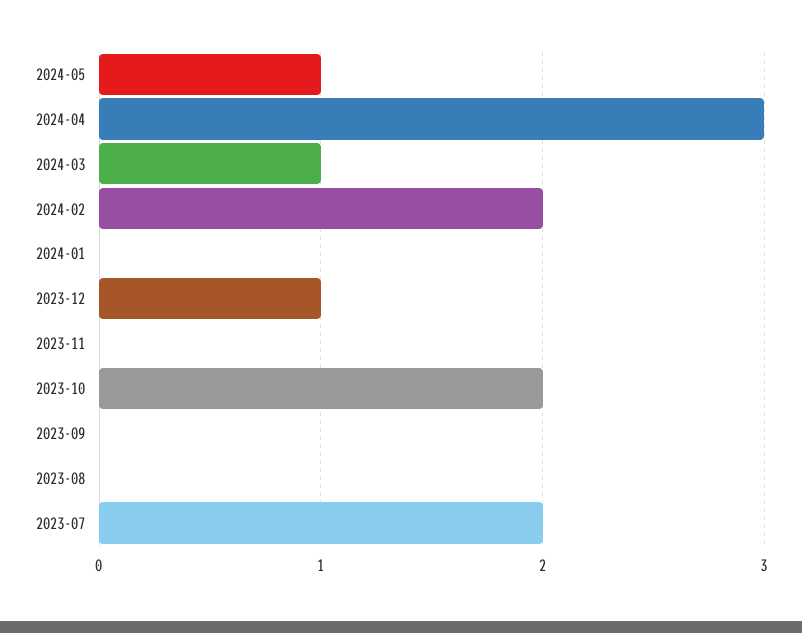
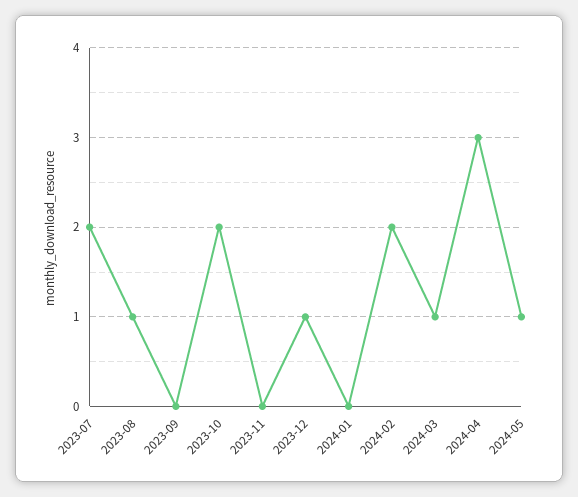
  {
    "2024-05": 1,
    "2024-04": 3,
    "2024-03": 1,
    "2024-02": 2,
    "2024-01": 0,
    "2023-12": 1,
    "2023-11": 0,
    "2023-10": 2,
    "2023-09": 0,
-   "2023-08": 0,
+   "2023-08": 1,
    "2023-07": 2
  }

